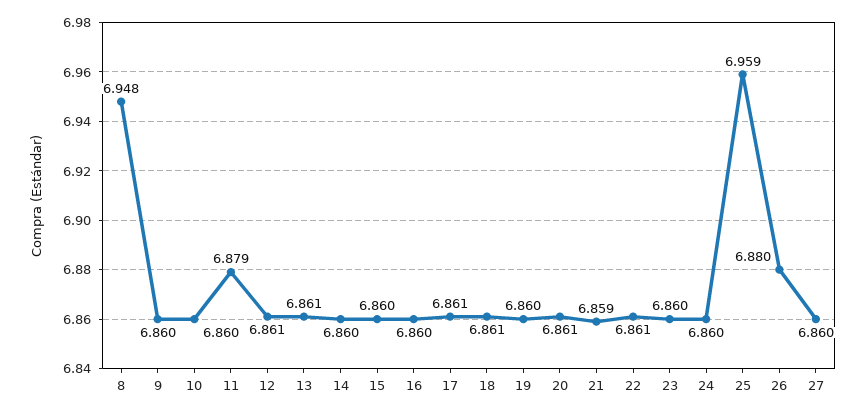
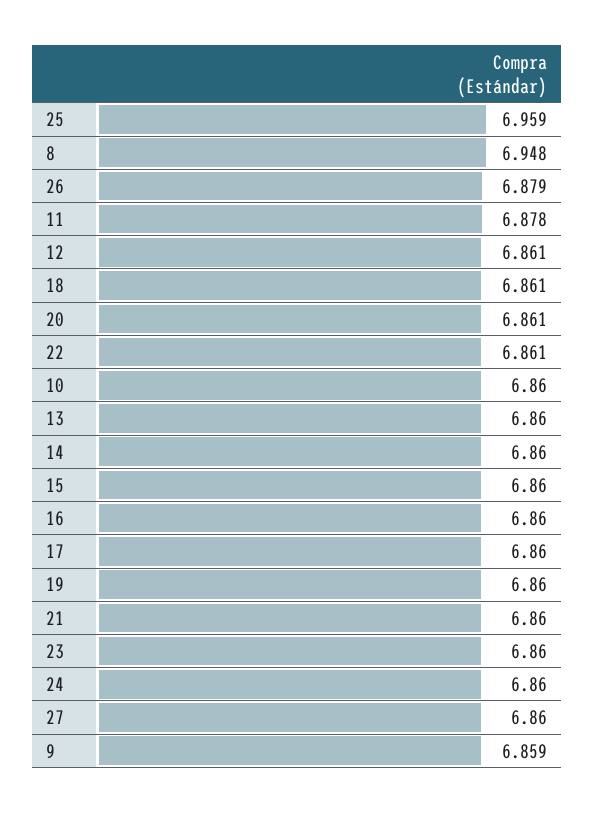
  {
    "8": 6.948,
-   "9": 6.86,
+   "9": 6.859,
    "10": 6.86,
-   "11": 6.879,
+   "11": 6.878,
    "12": 6.861,
-   "13": 6.861,
+   "13": 6.86,
    "14": 6.86,
    "15": 6.86,
    "16": 6.86,
-   "17": 6.861,
+   "17": 6.86,
    "18": 6.861,
    "19": 6.86,
    "20": 6.861,
-   "21": 6.859,
+   "21": 6.86,
    "22": 6.861,
    "23": 6.86,
    "24": 6.86,
    "25": 6.959,
-   "26": 6.88,
+   "26": 6.879,
    "27": 6.86
  }

